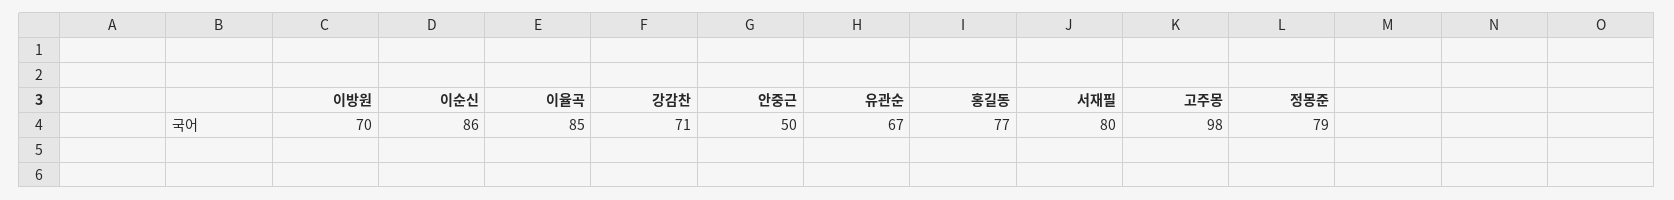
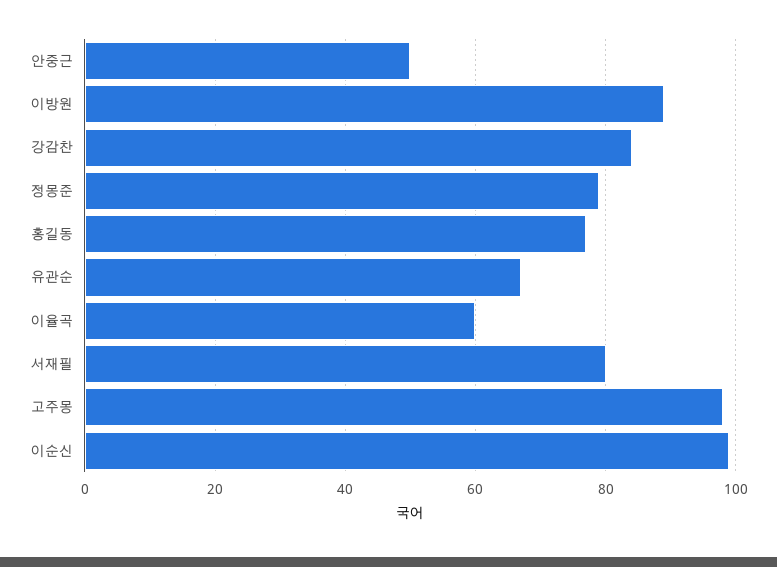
  {
-   "이방원": 70,
+   "이방원": 90,
-   "이순신": 86,
+   "이순신": 100,
-   "이율곡": 85,
+   "이율곡": 60,
-   "강감찬": 71,
+   "강감찬": 85,
    "안중근": 50,
    "유관순": 67,
    "홍길동": 77,
    "서재필": 80,
    "고주몽": 98,
    "정몽준": 79
  }

